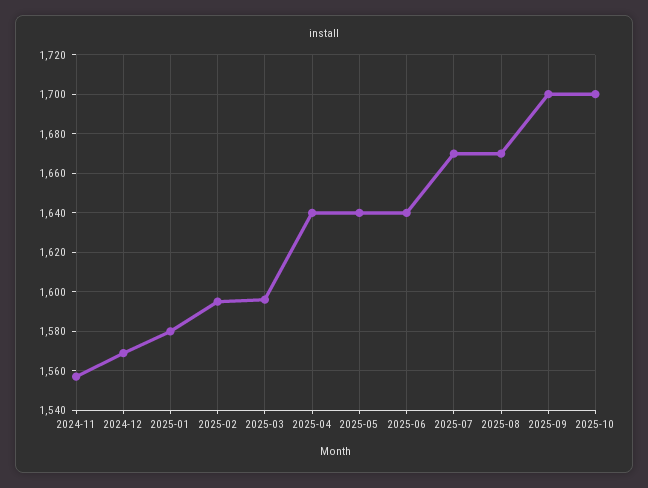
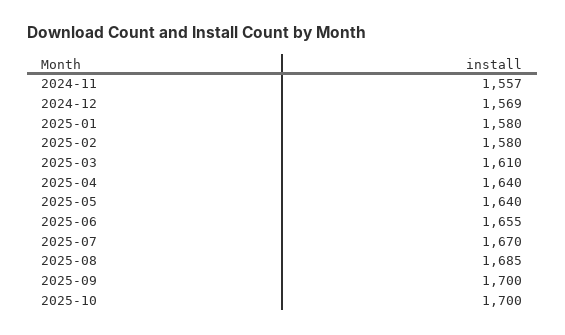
  {
    "2024-11": 1557,
    "2024-12": 1569,
    "2025-01": 1580,
-   "2025-02": 1595,
+   "2025-02": 1580,
-   "2025-03": 1595,
+   "2025-03": 1610,
    "2025-04": 1640,
    "2025-05": 1640,
-   "2025-06": 1640,
+   "2025-06": 1655,
    "2025-07": 1670,
-   "2025-08": 1670,
+   "2025-08": 1685,
    "2025-09": 1700,
    "2025-10": 1700
  }

